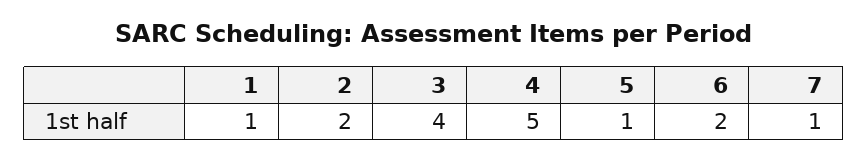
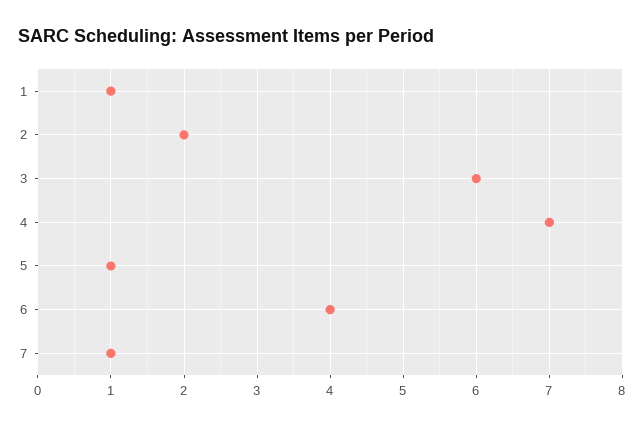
  {
    "1": 1,
    "2": 2,
-   "3": 4,
+   "3": 6,
-   "4": 5,
+   "4": 7,
    "5": 1,
-   "6": 2,
+   "6": 4,
    "7": 1
  }

